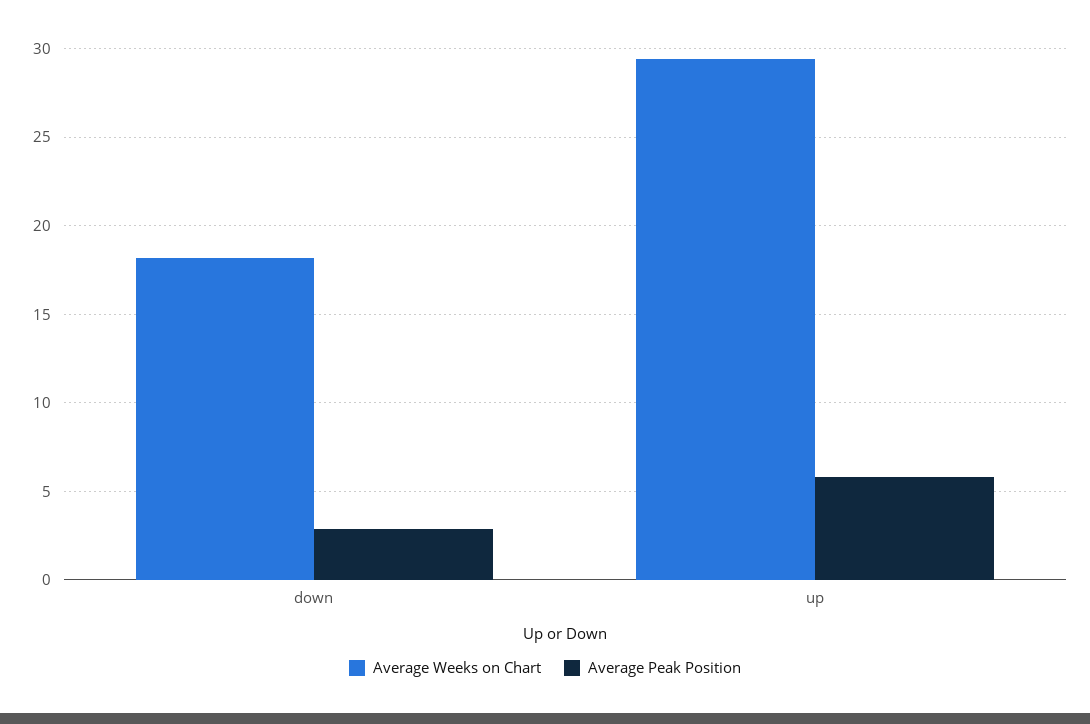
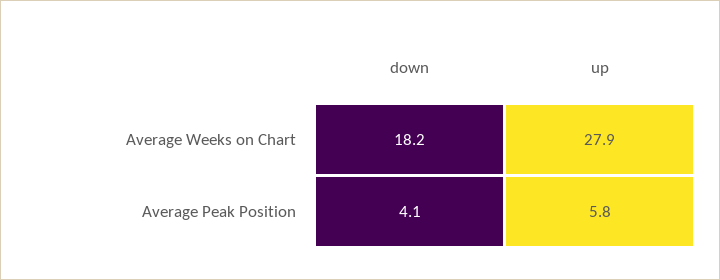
  {
    "Average Weeks on Chart": {
      "down": 18.2,
-     "up": 29.5
+     "up": 27.9
    },
    "Average Peak Position": {
-     "down": 3,
+     "down": 4.1,
      "up": 5.8
    }
  }

